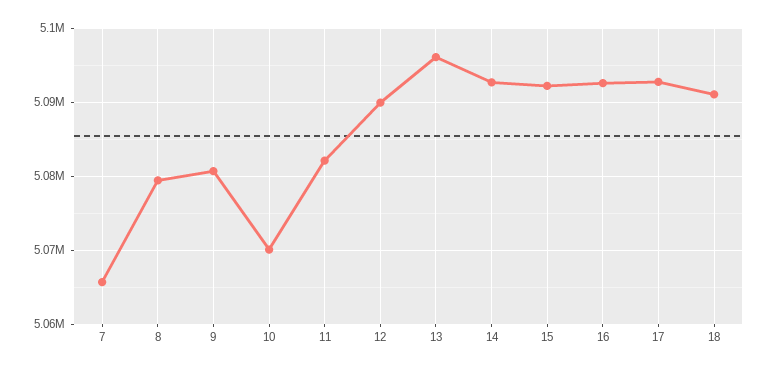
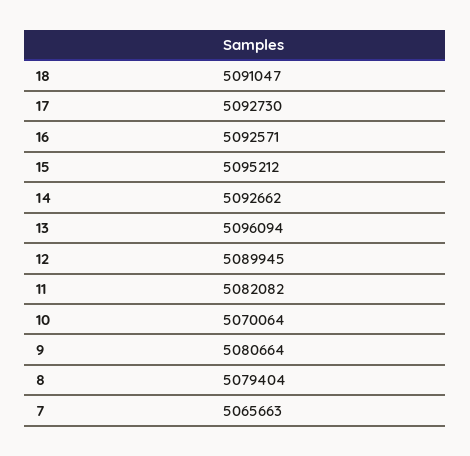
  {
    "7": 5065663,
    "8": 5079404,
    "9": 5080664,
    "10": 5070064,
    "11": 5082082,
    "12": 5089945,
    "13": 5096094,
    "14": 5092662,
-   "15": 5092000,
+   "15": 5095212,
    "16": 5092571,
    "17": 5092730,
    "18": 5091047
  }

